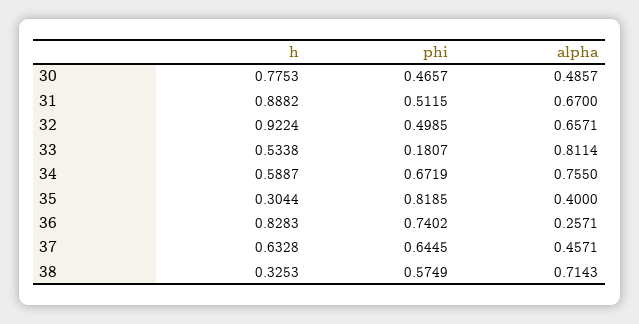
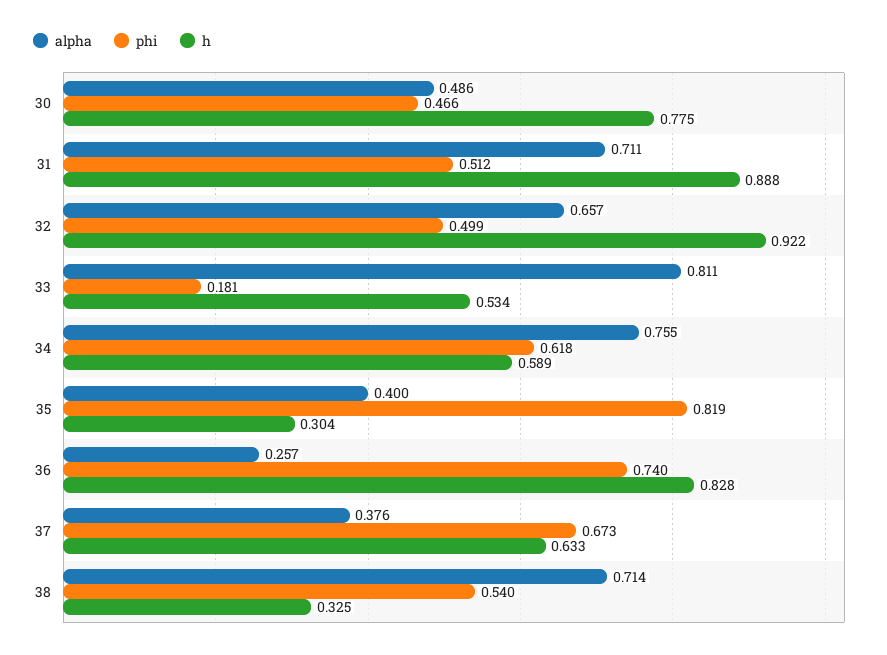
  {
    "h": {
      "30": 0.7753,
      "31": 0.8882,
      "32": 0.9224,
      "33": 0.5338,
      "34": 0.5887,
      "35": 0.3044,
      "36": 0.8283,
      "37": 0.6328,
      "38": 0.3253
    },
    "phi": {
      "30": 0.4657,
      "31": 0.5115,
      "32": 0.4985,
      "33": 0.1807,
-     "34": 0.6719,
+     "34": 0.618,
      "35": 0.8185,
      "36": 0.7402,
-     "37": 0.6445,
+     "37": 0.673,
-     "38": 0.5749
+     "38": 0.54
    },
    "alpha": {
      "30": 0.4857,
-     "31": 0.67,
+     "31": 0.711,
      "32": 0.6571,
      "33": 0.8114,
      "34": 0.755,
      "35": 0.4,
      "36": 0.2571,
-     "37": 0.4571,
+     "37": 0.376,
      "38": 0.7143
    }
  }

